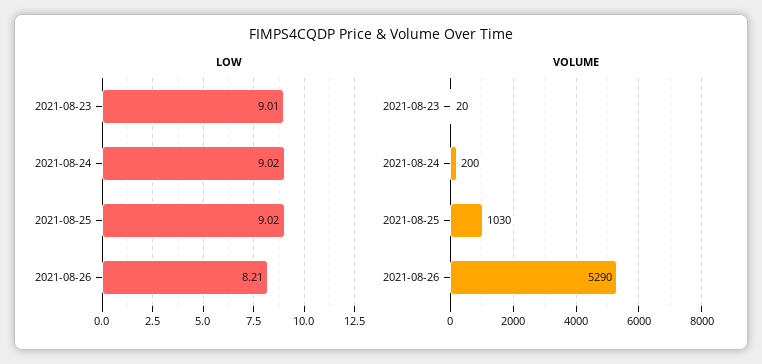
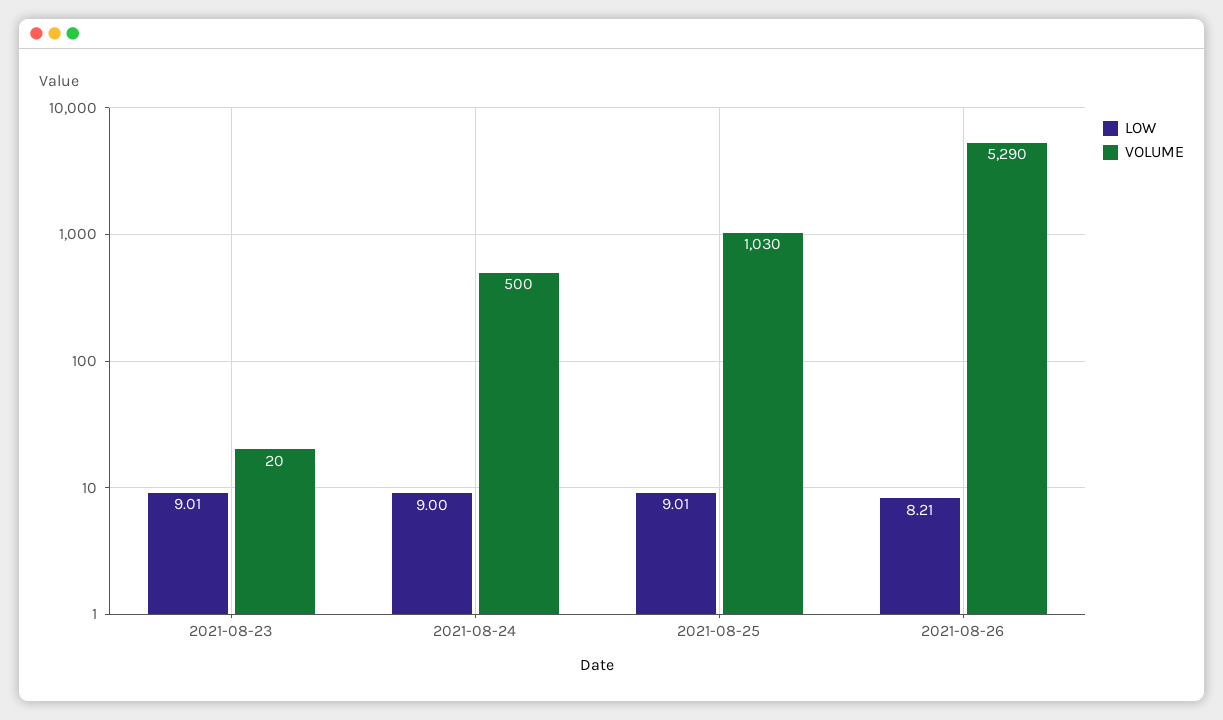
  {
    "LOW": {
      "2021-08-23": 9.01,
-     "2021-08-24": 9.02,
+     "2021-08-24": 9,
-     "2021-08-25": 9.02,
+     "2021-08-25": 9.01,
      "2021-08-26": 8.21
    },
    "VOLUME": {
      "2021-08-23": 20,
-     "2021-08-24": 200,
+     "2021-08-24": 500,
      "2021-08-25": 1030,
      "2021-08-26": 5290
    }
  }

